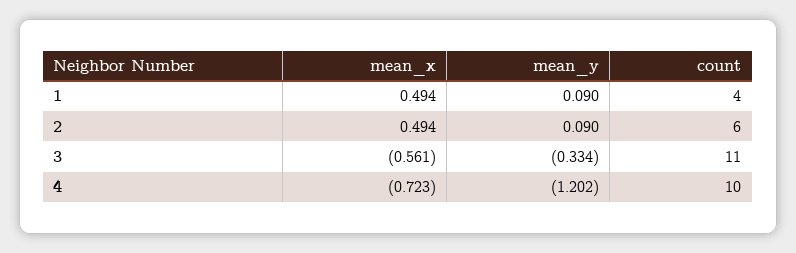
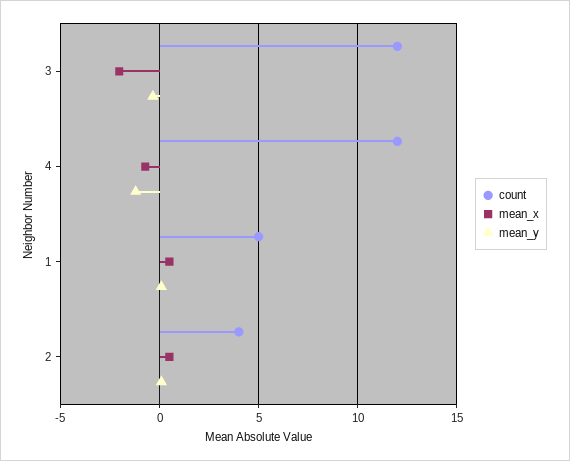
  {
    "mean_x": {
      "1": 0.494,
      "2": 0.494,
-     "3": -0.561,
+     "3": -2,
      "4": -0.723
    },
    "mean_y": {
      "1": 0.09,
      "2": 0.09,
      "3": -0.334,
      "4": -1.202
    },
    "count": {
-     "1": 4,
+     "1": 5,
-     "2": 6,
+     "2": 4,
-     "3": 11,
+     "3": 12,
-     "4": 10
+     "4": 12
    }
  }

